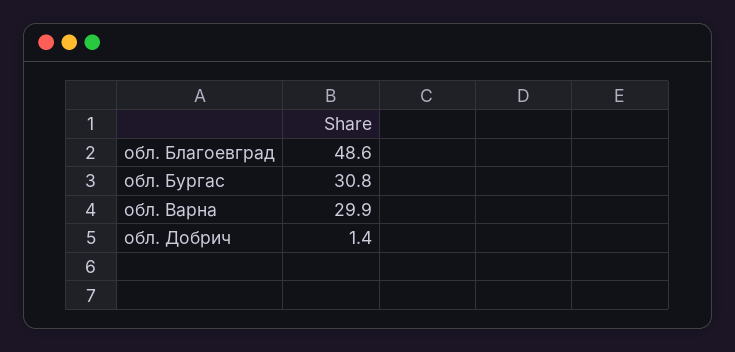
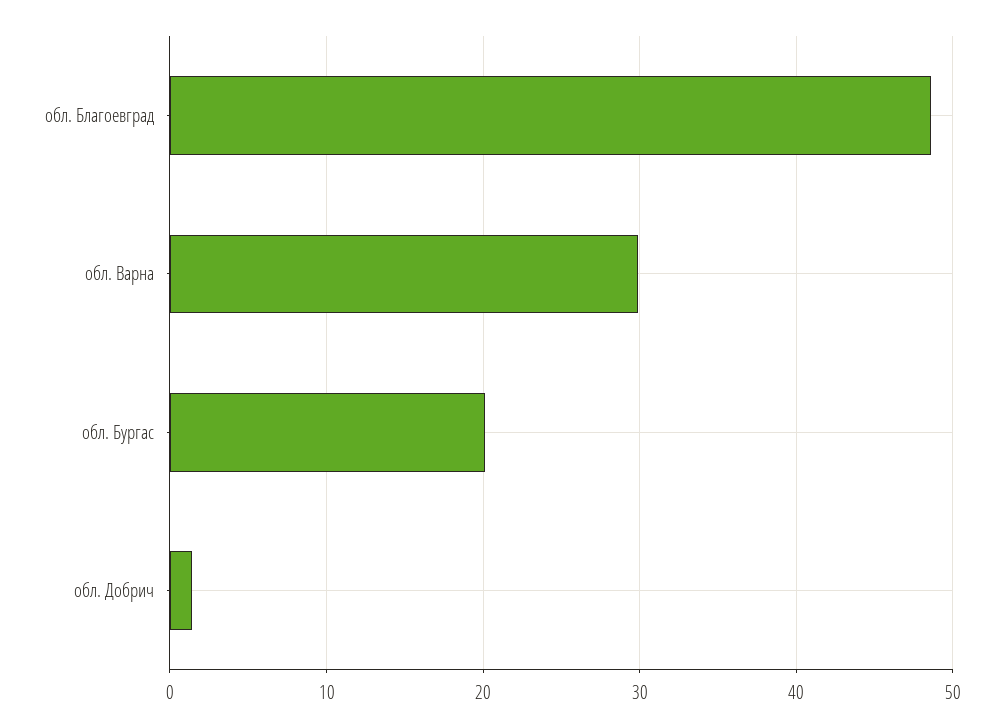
  {
    "обл. Благоевград": 48.6,
-   "обл. Бургас": 30.8,
+   "обл. Бургас": 20,
    "обл. Варна": 29.9,
    "обл. Добрич": 1.4
  }

